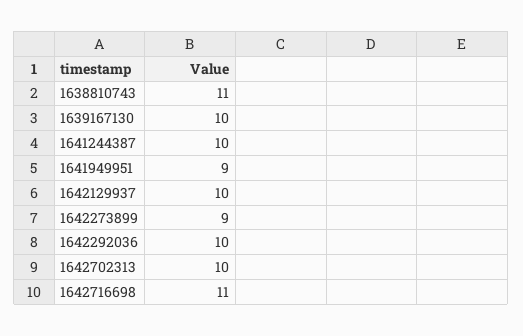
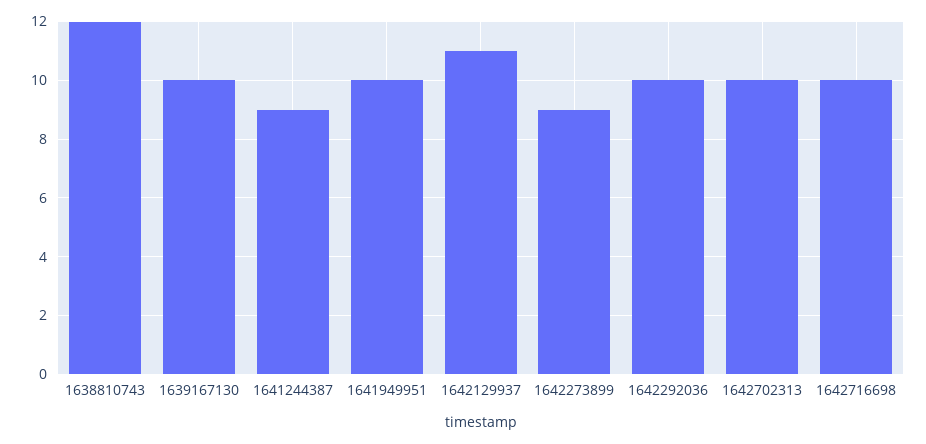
  {
-   "1638810743": 11,
+   "1638810743": 12,
    "1639167130": 10,
-   "1641244387": 10,
+   "1641244387": 9,
-   "1641949951": 9,
+   "1641949951": 10,
-   "1642129937": 10,
+   "1642129937": 11,
    "1642273899": 9,
    "1642292036": 10,
    "1642702313": 10,
-   "1642716698": 11
+   "1642716698": 10
  }

